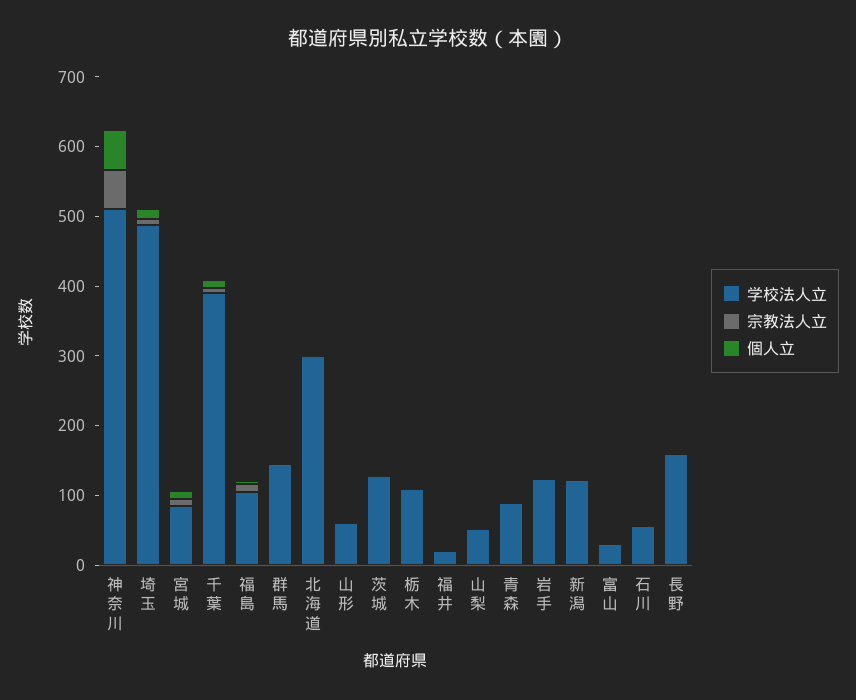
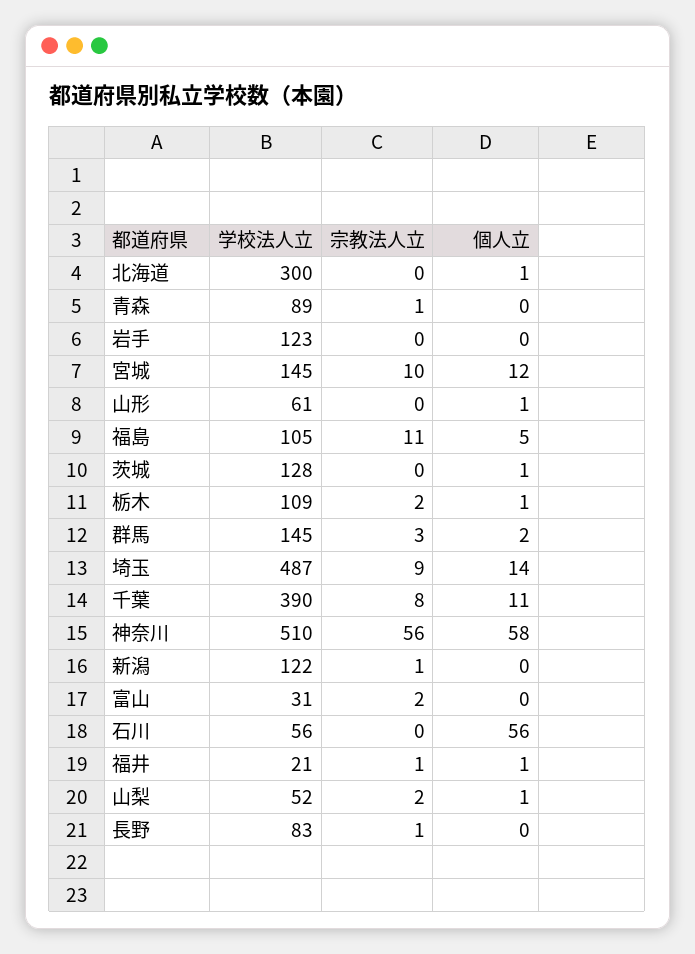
  {
    "学校法人立": {
      "神奈川": 510,
      "埼玉": 487,
-     "宮城": 80,
+     "宮城": 145,
      "千葉": 390,
      "福島": 105,
      "群馬": 145,
      "北海道": 300,
      "山形": 61,
      "茨城": 128,
      "栃木": 109,
      "福井": 21,
      "山梨": 52,
      "青森": 89,
      "岩手": 123,
      "新潟": 122,
      "富山": 31,
      "石川": 56,
-     "長野": 160
+     "長野": 83
    },
    "宗教法人立": {
      "神奈川": 56,
      "埼玉": 9,
      "宮城": 10,
      "千葉": 8,
      "福島": 11,
      "群馬": 3,
      "北海道": 0,
      "山形": 0,
      "茨城": 0,
      "栃木": 2,
      "福井": 1,
      "山梨": 2,
      "青森": 1,
      "岩手": 0,
      "新潟": 1,
      "富山": 2,
      "石川": 0,
      "長野": 1
    },
    "個人立": {
      "神奈川": 58,
      "埼玉": 14,
      "宮城": 12,
      "千葉": 11,
      "福島": 5,
      "群馬": 2,
      "北海道": 1,
      "山形": 1,
      "茨城": 1,
      "栃木": 1,
      "福井": 1,
      "山梨": 1,
      "青森": 0,
      "岩手": 0,
      "新潟": 0,
      "富山": 0,
-     "石川": 0,
+     "石川": 56,
      "長野": 0
    }
  }

